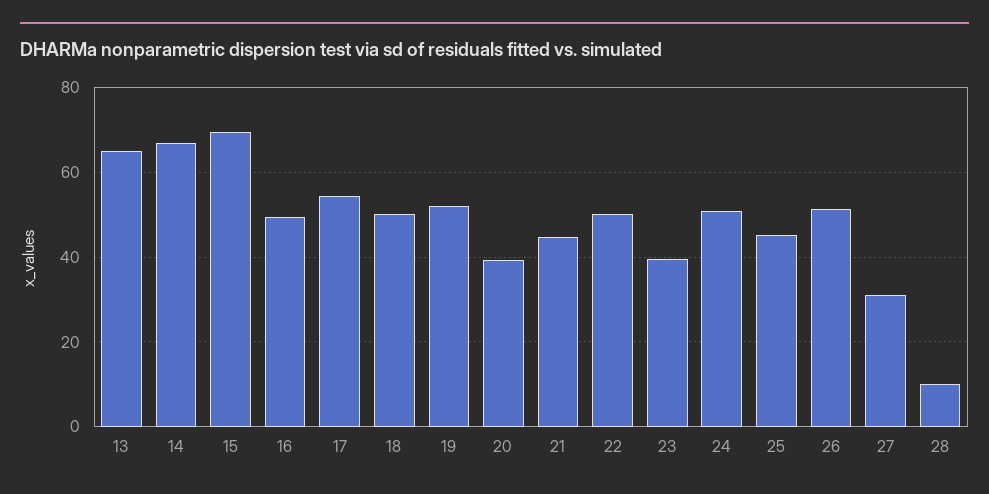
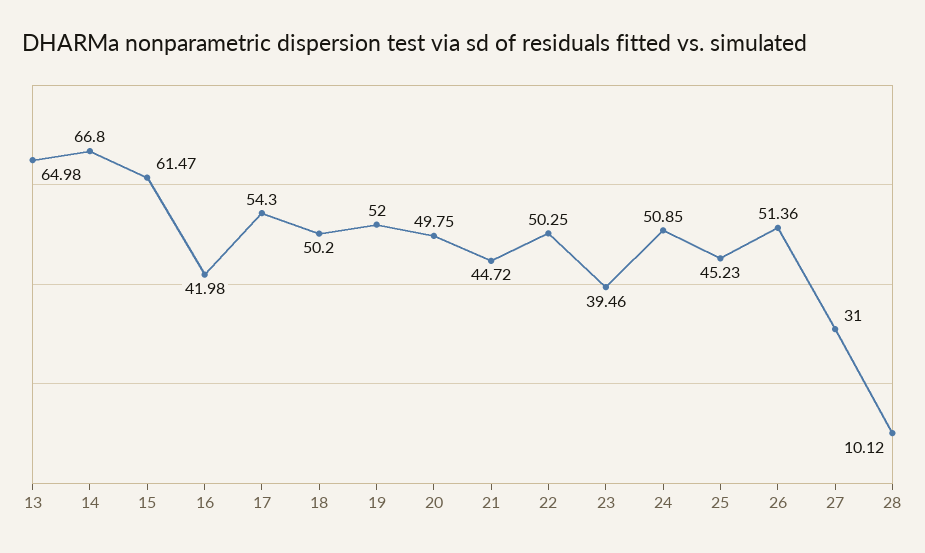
  {
    "13": 64.98,
    "14": 66.8,
-   "15": 70,
+   "15": 61.47,
-   "16": 50,
+   "16": 41.98,
    "17": 54.3,
    "18": 50.2,
    "19": 52,
-   "20": 40,
+   "20": 49.75,
    "21": 44.72,
    "22": 50.25,
    "23": 39.46,
    "24": 50.85,
    "25": 45.23,
    "26": 51.36,
    "27": 31,
    "28": 10.12
  }

